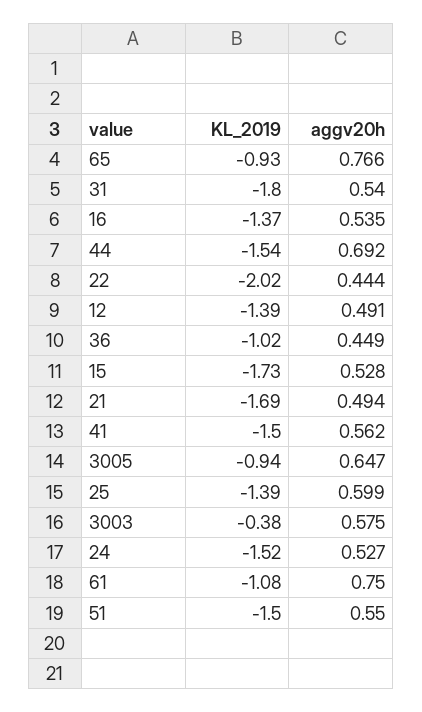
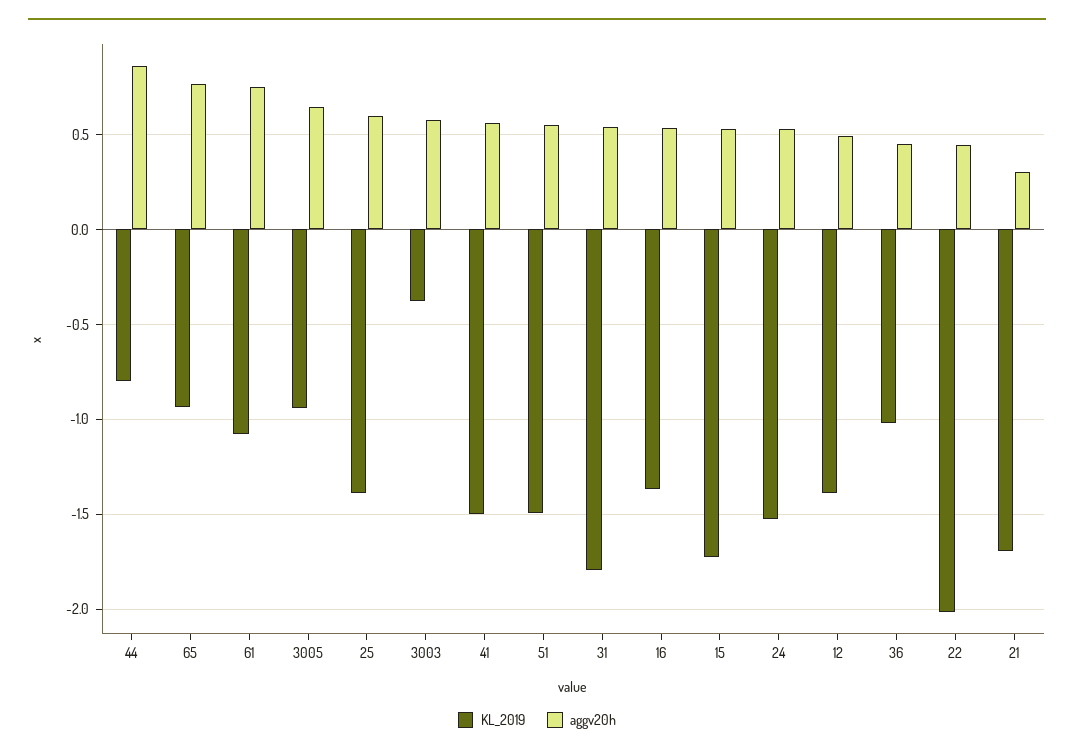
  {
    "KL_2019": {
      "65": -0.93,
      "31": -1.8,
      "16": -1.37,
-     "44": -1.54,
+     "44": -0.8,
      "22": -2.02,
      "12": -1.39,
      "36": -1.02,
      "15": -1.73,
      "21": -1.69,
      "41": -1.5,
      "3005": -0.94,
      "25": -1.39,
      "3003": -0.38,
      "24": -1.52,
      "61": -1.08,
      "51": -1.5
    },
    "aggv20h": {
      "65": 0.766,
      "31": 0.54,
      "16": 0.535,
-     "44": 0.692,
+     "44": 0.85,
      "22": 0.444,
      "12": 0.491,
      "36": 0.449,
      "15": 0.528,
-     "21": 0.494,
+     "21": 0.3,
      "41": 0.562,
      "3005": 0.647,
      "25": 0.599,
      "3003": 0.575,
      "24": 0.527,
      "61": 0.75,
      "51": 0.55
    }
  }

